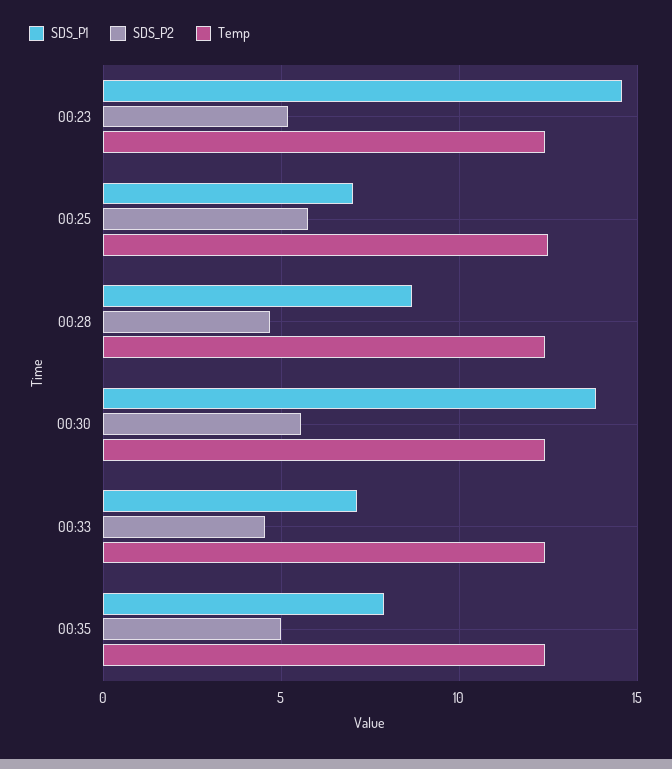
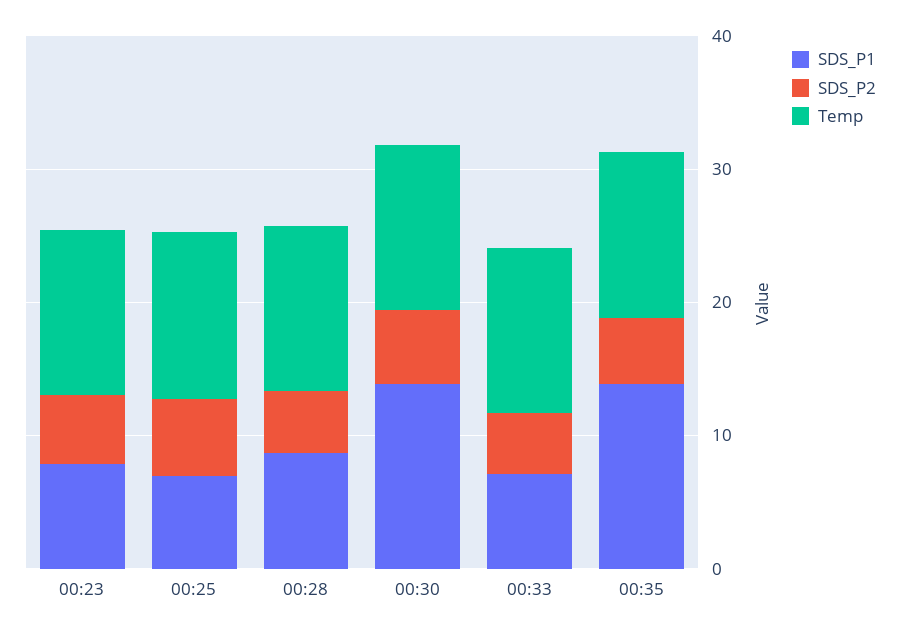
  {
    "SDS_P1": {
-     "00:23": 14.5,
+     "00:23": 8,
      "00:25": 7,
      "00:28": 8.5,
      "00:30": 14,
      "00:33": 7,
-     "00:35": 8
+     "00:35": 14
    },
    "SDS_P2": {
      "00:23": 5,
      "00:25": 6,
      "00:28": 4.5,
      "00:30": 5.5,
      "00:33": 4.5,
      "00:35": 5
    },
    "Temp": {
      "00:23": 12.5,
      "00:25": 12.5,
      "00:28": 12.5,
      "00:30": 12.5,
      "00:33": 12.5,
      "00:35": 12.5
    }
  }

